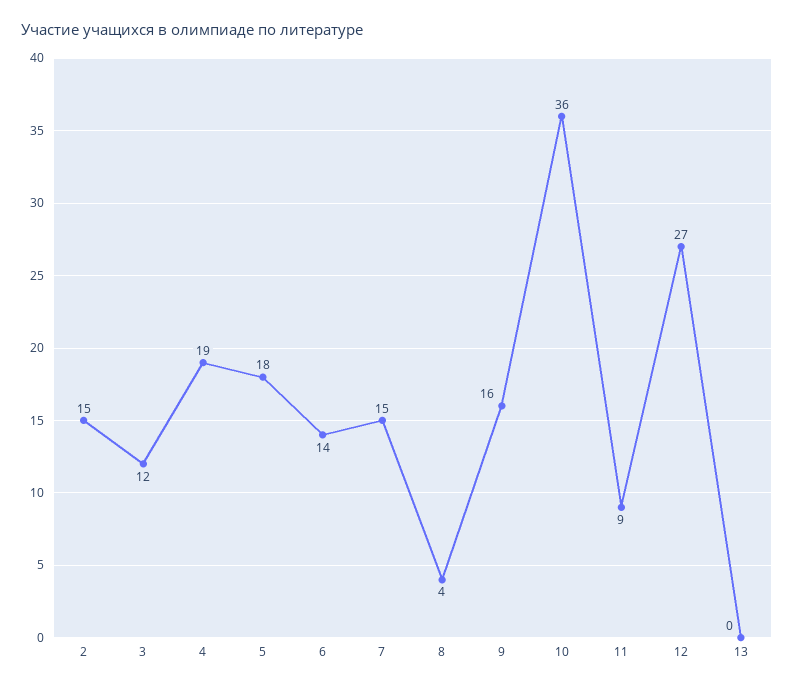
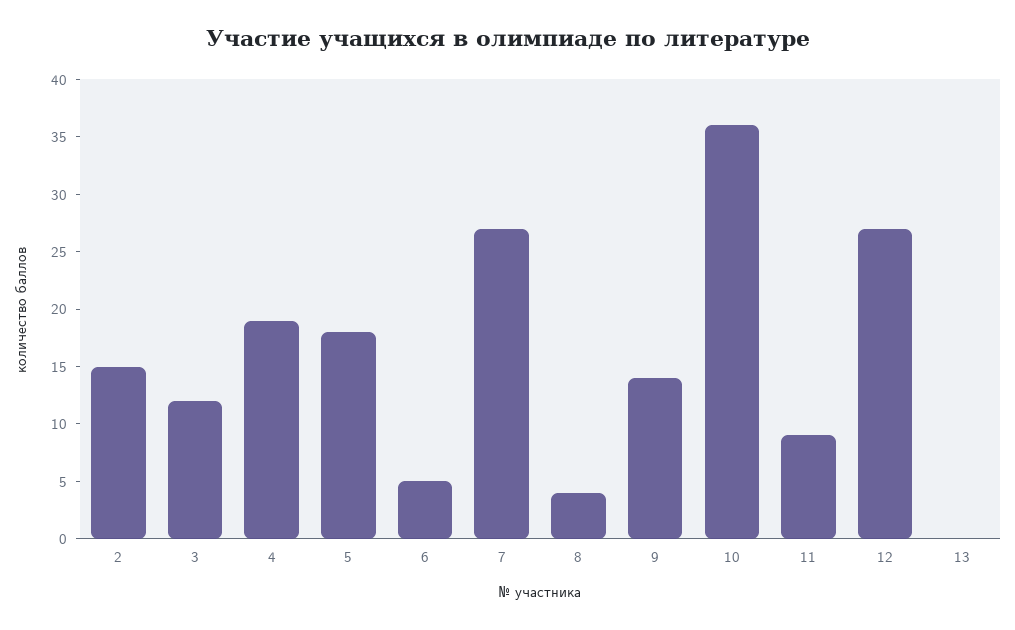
  {
    "2": 15,
    "3": 12,
    "4": 19,
    "5": 18,
-   "6": 14,
+   "6": 5,
-   "7": 15,
+   "7": 27,
    "8": 4,
-   "9": 16,
+   "9": 14,
    "10": 36,
    "11": 9,
    "12": 27,
    "13": 0
  }

